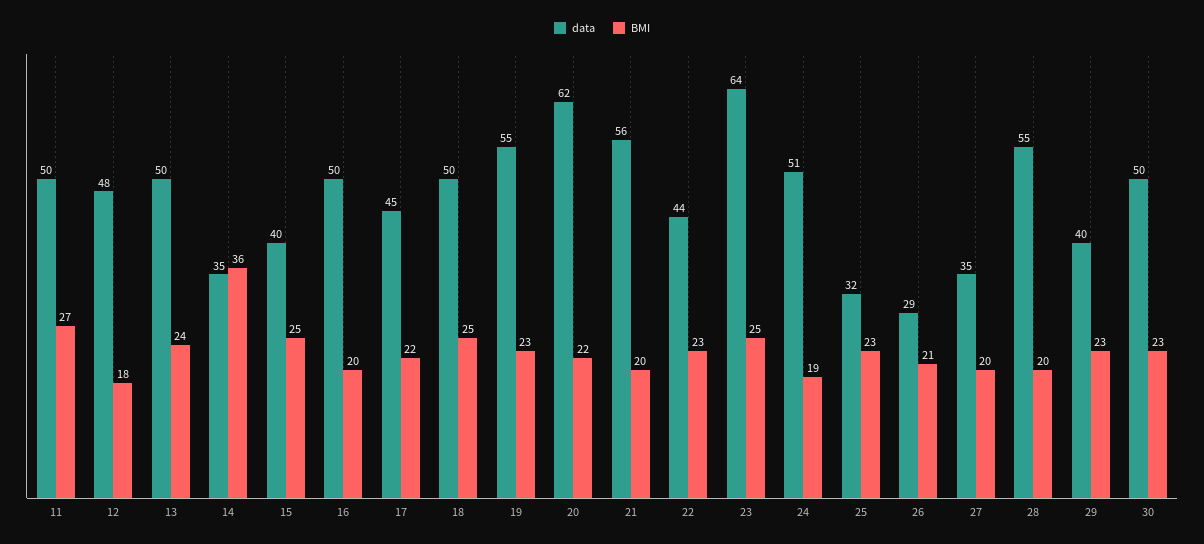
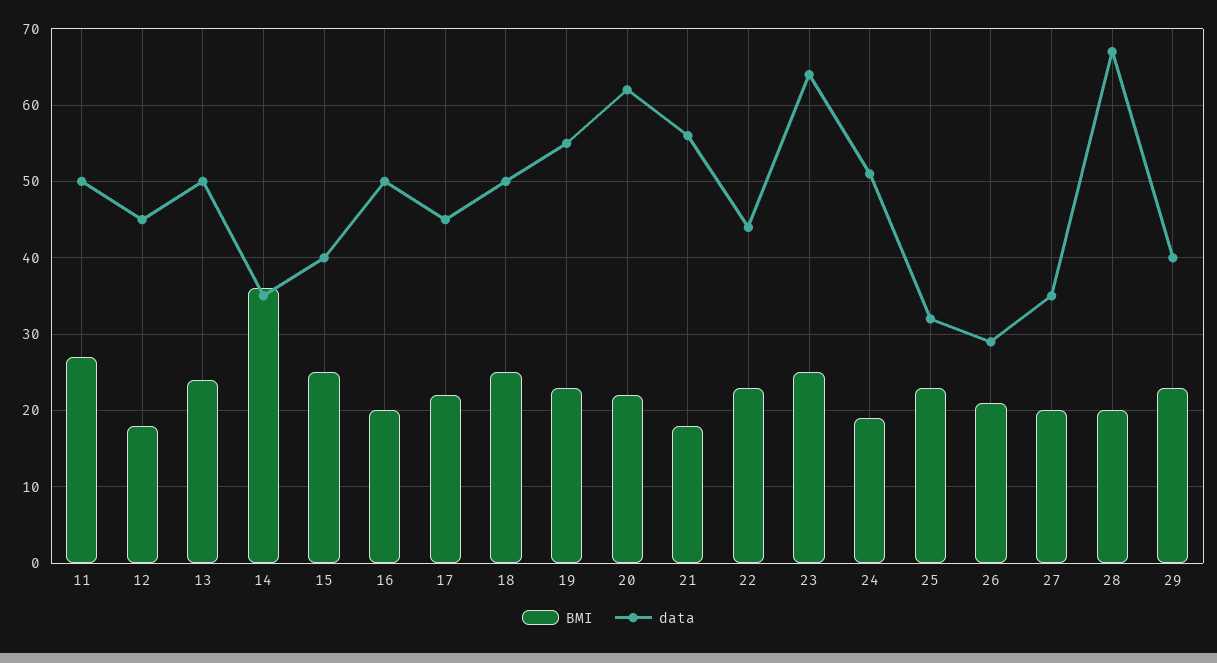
  {
    "data": {
      "11": 50,
-     "12": 48,
+     "12": 45,
      "13": 50,
      "14": 35,
      "15": 40,
      "16": 50,
      "17": 45,
      "18": 50,
      "19": 55,
      "20": 62,
      "21": 56,
      "22": 44,
      "23": 64,
      "24": 51,
      "25": 32,
      "26": 29,
      "27": 35,
-     "28": 55,
+     "28": 67,
-     "29": 40,
+     "29": 40
-     "30": 50
    },
    "BMI": {
      "11": 27,
      "12": 18,
      "13": 24,
      "14": 36,
      "15": 25,
      "16": 20,
      "17": 22,
      "18": 25,
      "19": 23,
      "20": 22,
-     "21": 20,
+     "21": 18,
      "22": 23,
      "23": 25,
      "24": 19,
      "25": 23,
      "26": 21,
      "27": 20,
      "28": 20,
-     "29": 23,
+     "29": 23
-     "30": 23
    }
  }

